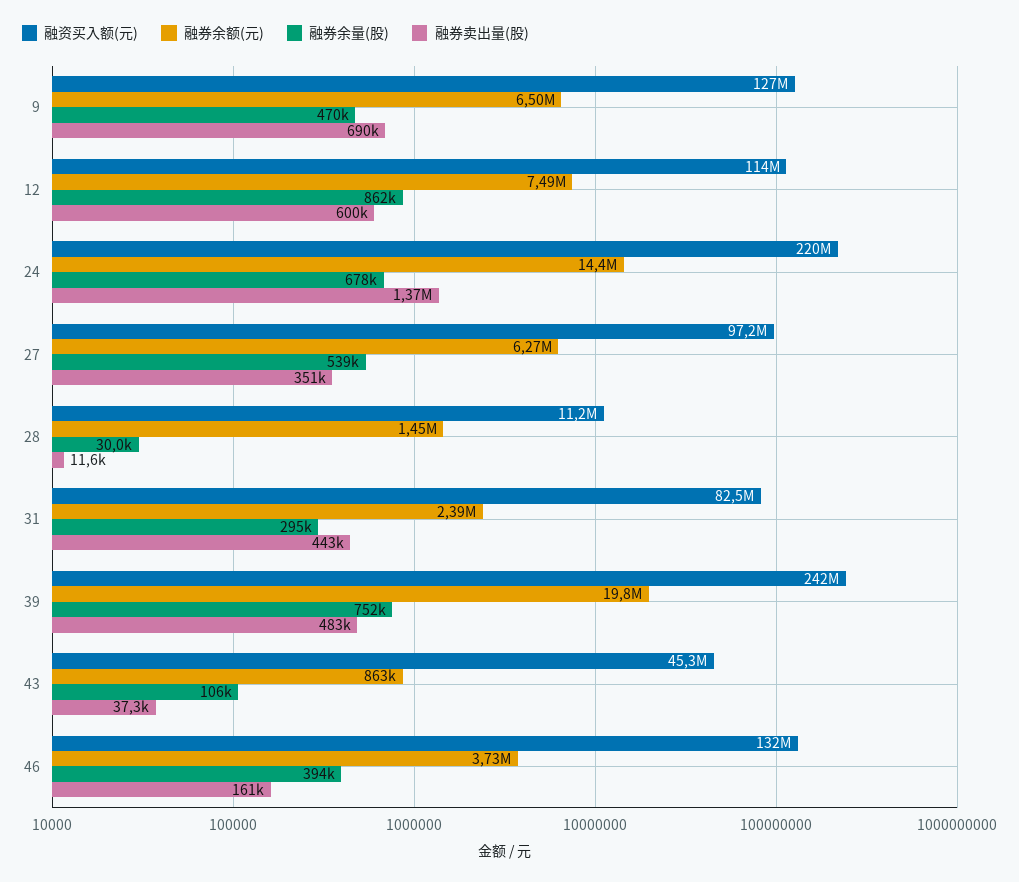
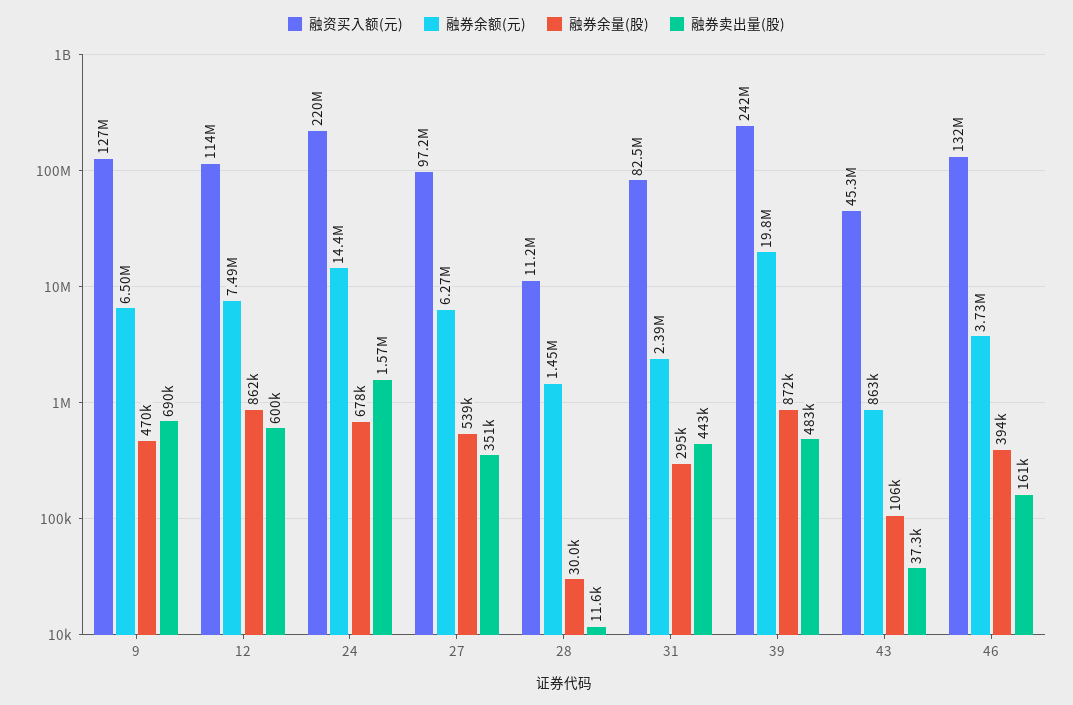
  {
    "融资买入额(元)": {
      "9": 127000000,
      "12": 114000000,
      "24": 220000000,
      "27": 97200000,
      "28": 11200000,
      "31": 82500000,
      "39": 242000000,
      "43": 45300000,
      "46": 132000000
    },
    "融券余额(元)": {
      "9": 6500000,
      "12": 7490000,
      "24": 14400000,
      "27": 6270000,
      "28": 1450000,
      "31": 2390000,
      "39": 19800000,
      "43": 863000,
      "46": 3730000
    },
    "融券余量(股)": {
      "9": 470000,
      "12": 862000,
      "24": 678000,
      "27": 539000,
      "28": 30000,
      "31": 295000,
-     "39": 752000,
+     "39": 872000,
      "43": 106000,
      "46": 394000
    },
    "融券卖出量(股)": {
      "9": 690000,
      "12": 600000,
-     "24": 1370000,
+     "24": 1570000,
      "27": 351000,
      "28": 11600,
      "31": 443000,
      "39": 483000,
      "43": 37300,
      "46": 161000
    }
  }

